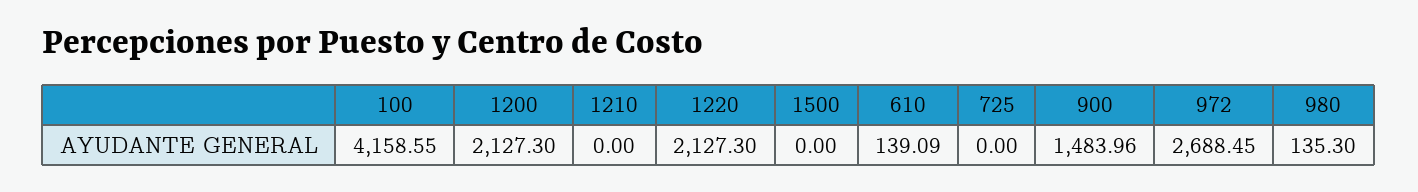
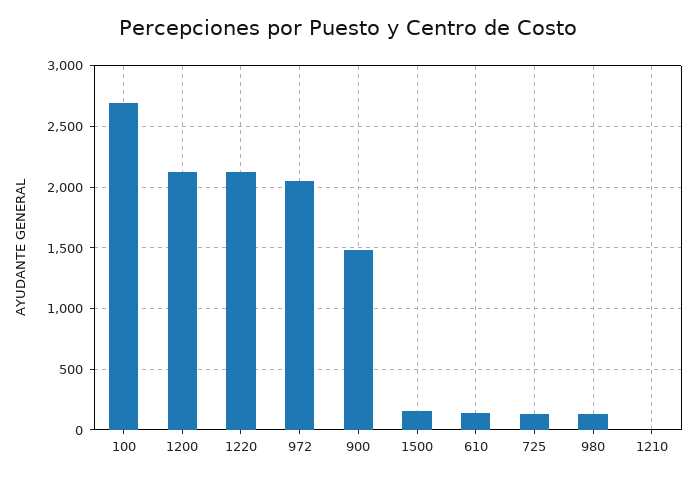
  {
-   "100": 4158.55,
+   "100": 2700,
    "1200": 2127.3,
    "1210": 0,
    "1220": 2127.3,
-   "1500": 0,
+   "1500": 150,
    "610": 139.09,
-   "725": 0,
+   "725": 150,
    "900": 1483.96,
-   "972": 2688.45,
+   "972": 2050,
    "980": 135.3
  }

